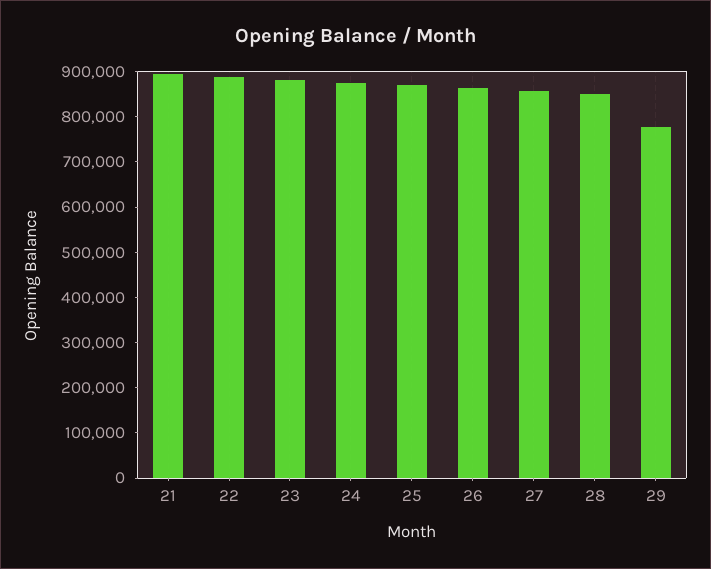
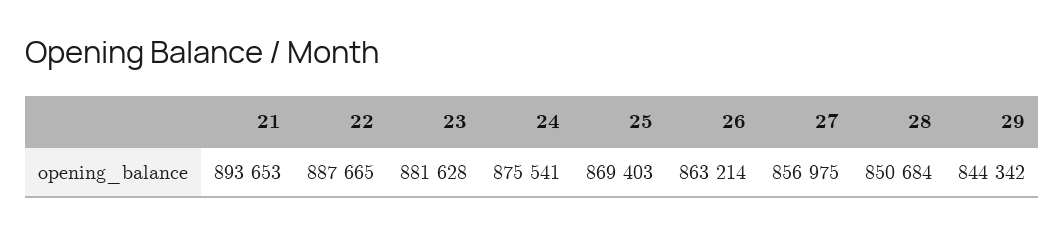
  {
    "21": 893653,
    "22": 887665,
    "23": 881628,
    "24": 875541,
    "25": 869403,
    "26": 863214,
    "27": 856975,
    "28": 850684,
-   "29": 780000
+   "29": 844342
  }

